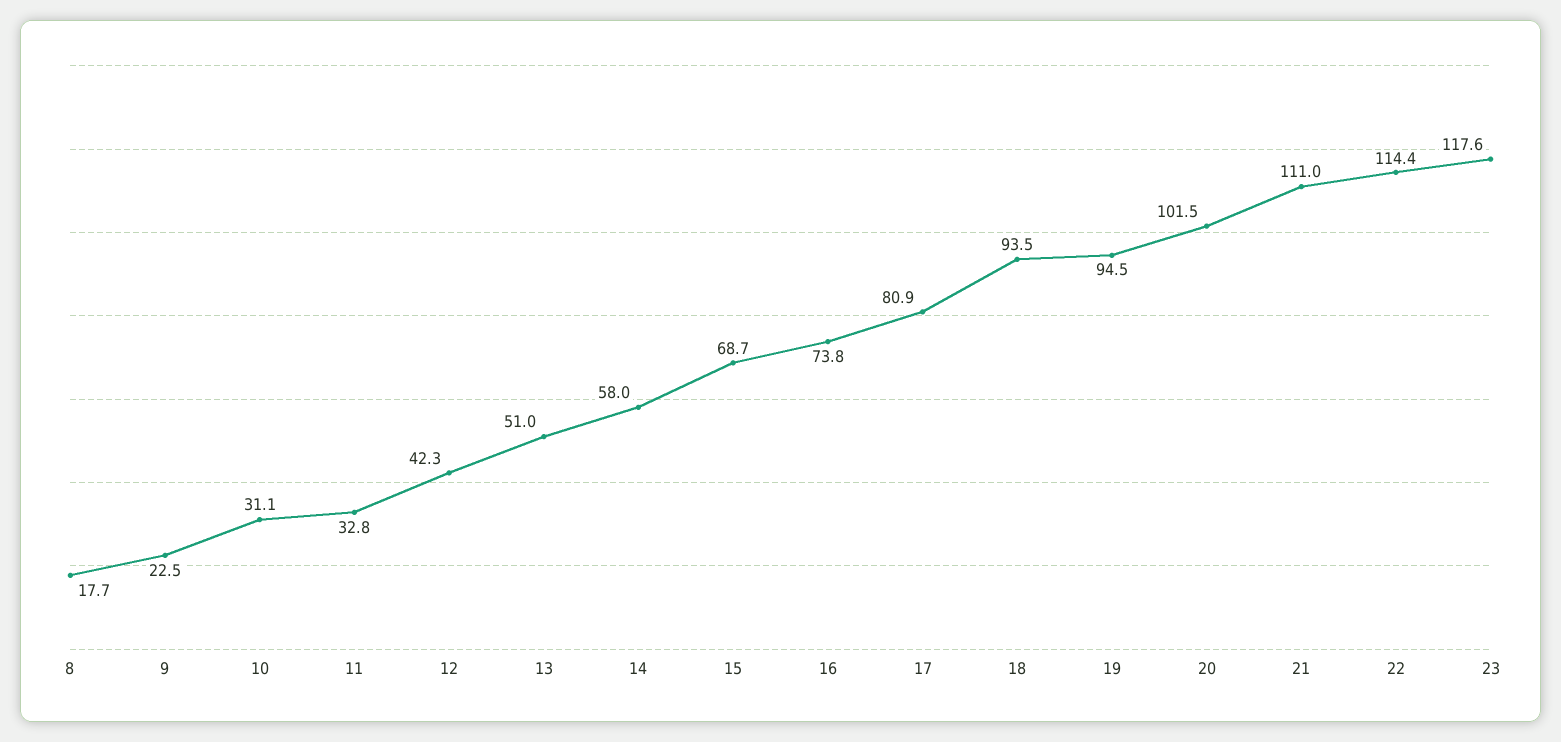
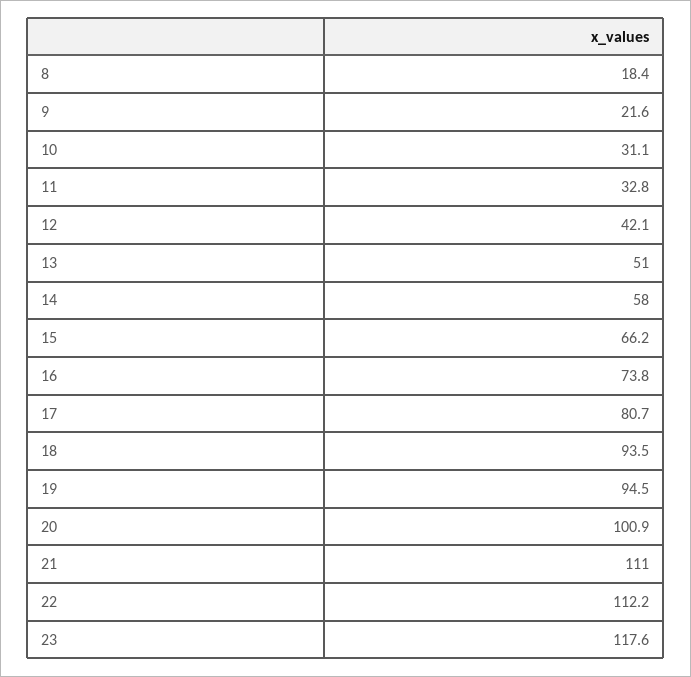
  {
-   "8": 17.7,
+   "8": 18.4,
-   "9": 22.5,
+   "9": 21.6,
    "10": 31.1,
    "11": 32.8,
-   "12": 42.3,
+   "12": 42.1,
    "13": 51,
    "14": 58,
-   "15": 68.7,
+   "15": 66.2,
    "16": 73.8,
-   "17": 80.9,
+   "17": 80.7,
    "18": 93.5,
    "19": 94.5,
-   "20": 101.5,
+   "20": 100.9,
    "21": 111,
-   "22": 114.4,
+   "22": 112.2,
    "23": 117.6
  }

